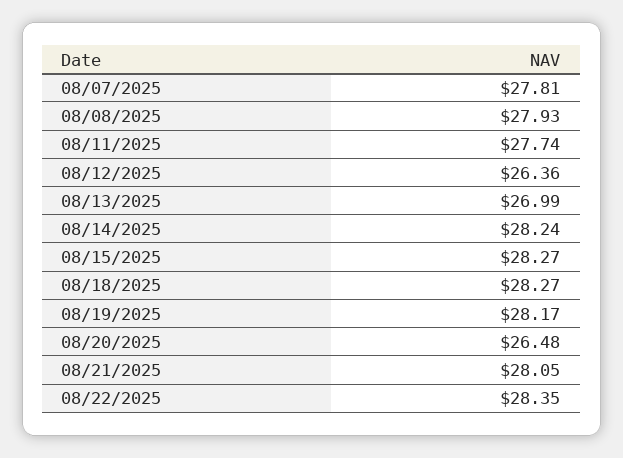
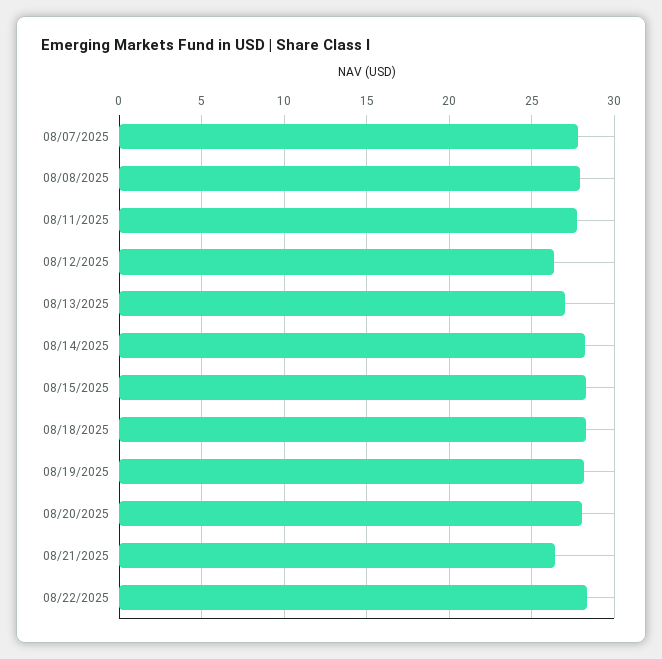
  {
    "08/07/2025": 27.81,
    "08/08/2025": 27.93,
    "08/11/2025": 27.74,
    "08/12/2025": 26.36,
    "08/13/2025": 26.99,
    "08/14/2025": 28.24,
    "08/15/2025": 28.27,
    "08/18/2025": 28.27,
    "08/19/2025": 28.17,
-   "08/20/2025": 26.48,
+   "08/20/2025": 28,
-   "08/21/2025": 28.05,
+   "08/21/2025": 26.5,
    "08/22/2025": 28.35
  }

